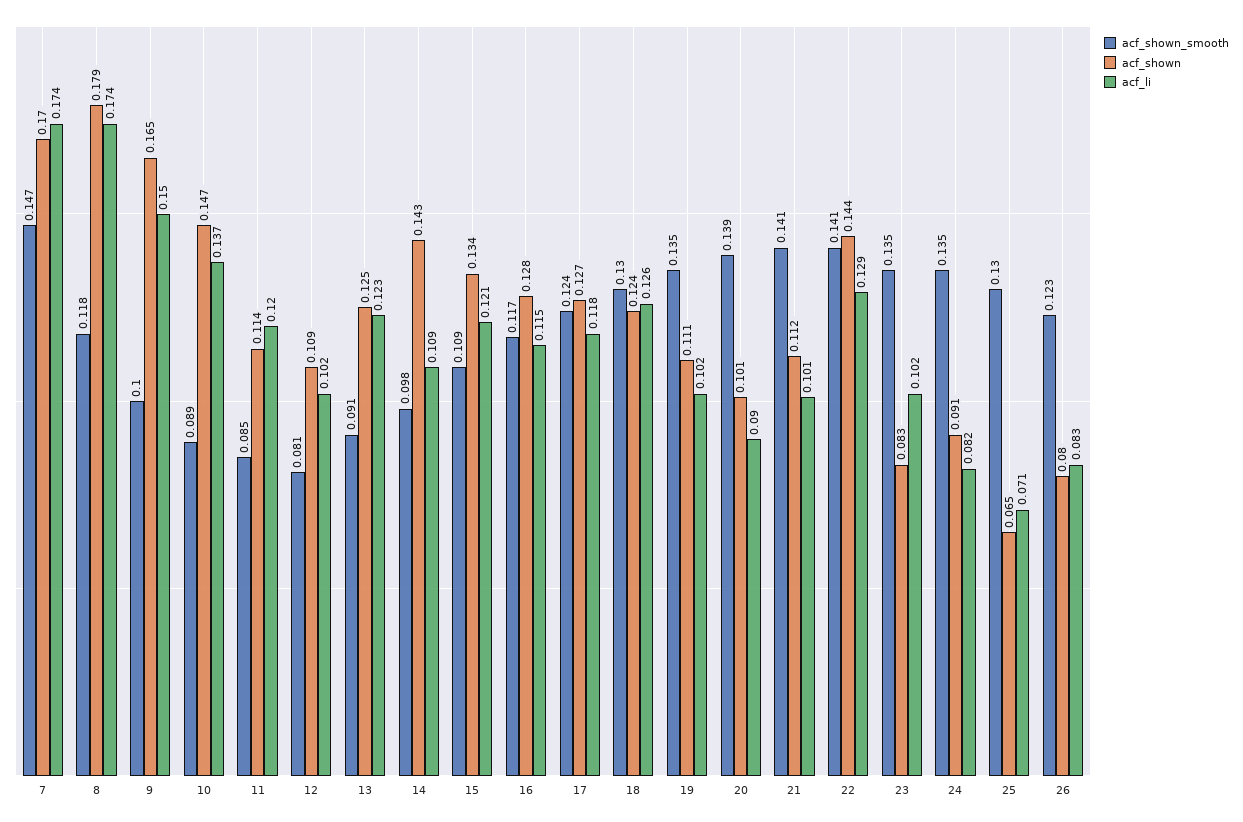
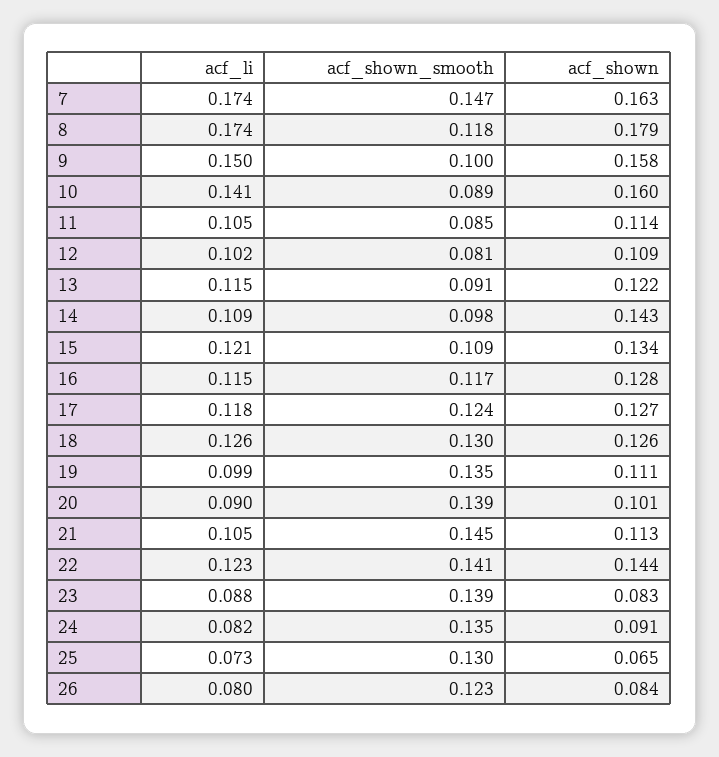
  {
    "acf_shown_smooth": {
      "7": 0.147,
      "8": 0.118,
      "9": 0.1,
      "10": 0.089,
      "11": 0.085,
      "12": 0.081,
      "13": 0.091,
      "14": 0.098,
      "15": 0.109,
      "16": 0.117,
      "17": 0.124,
      "18": 0.13,
      "19": 0.135,
      "20": 0.139,
-     "21": 0.141,
+     "21": 0.145,
      "22": 0.141,
-     "23": 0.135,
+     "23": 0.139,
      "24": 0.135,
      "25": 0.13,
      "26": 0.123
    },
    "acf_shown": {
-     "7": 0.17,
+     "7": 0.163,
      "8": 0.179,
-     "9": 0.165,
+     "9": 0.158,
-     "10": 0.147,
+     "10": 0.16,
      "11": 0.114,
      "12": 0.109,
-     "13": 0.125,
+     "13": 0.122,
      "14": 0.143,
      "15": 0.134,
      "16": 0.128,
      "17": 0.127,
-     "18": 0.124,
+     "18": 0.126,
      "19": 0.111,
      "20": 0.101,
-     "21": 0.112,
+     "21": 0.113,
      "22": 0.144,
      "23": 0.083,
      "24": 0.091,
      "25": 0.065,
-     "26": 0.08
+     "26": 0.084
    },
    "acf_li": {
      "7": 0.174,
      "8": 0.174,
      "9": 0.15,
-     "10": 0.137,
+     "10": 0.141,
-     "11": 0.12,
+     "11": 0.105,
      "12": 0.102,
-     "13": 0.123,
+     "13": 0.115,
      "14": 0.109,
      "15": 0.121,
      "16": 0.115,
      "17": 0.118,
      "18": 0.126,
-     "19": 0.102,
+     "19": 0.099,
      "20": 0.09,
-     "21": 0.101,
+     "21": 0.105,
-     "22": 0.129,
+     "22": 0.123,
-     "23": 0.102,
+     "23": 0.088,
      "24": 0.082,
-     "25": 0.071,
+     "25": 0.073,
-     "26": 0.083
+     "26": 0.08
    }
  }

